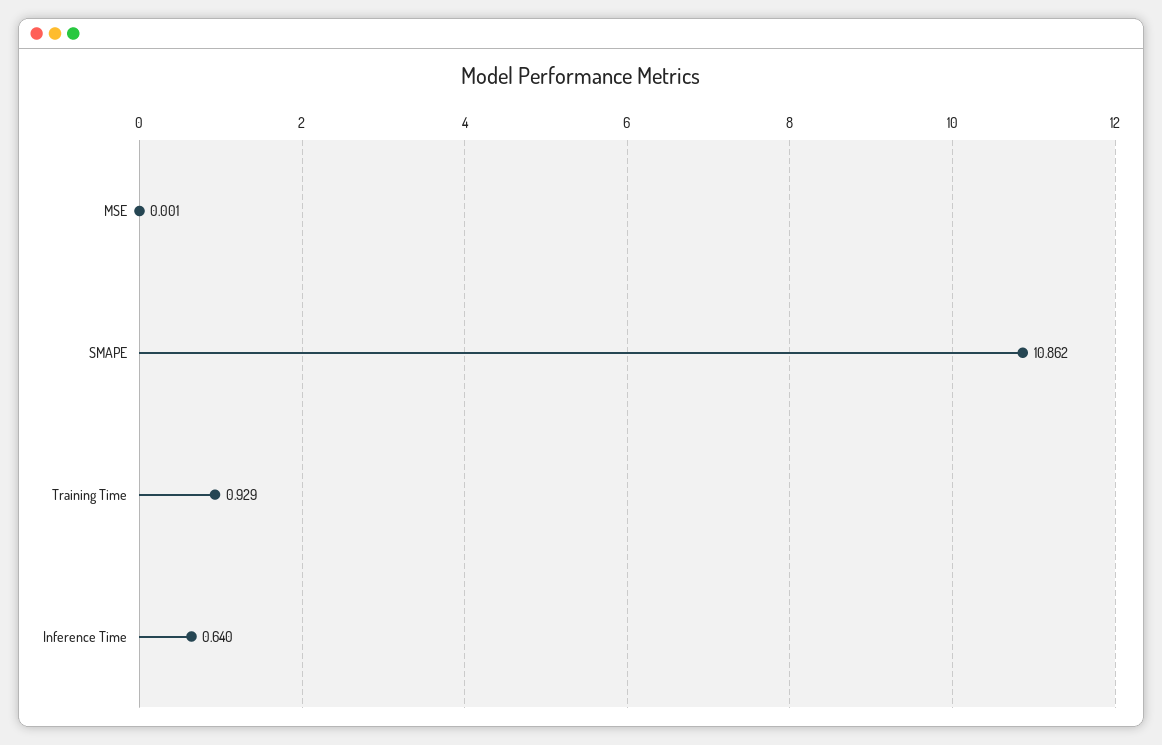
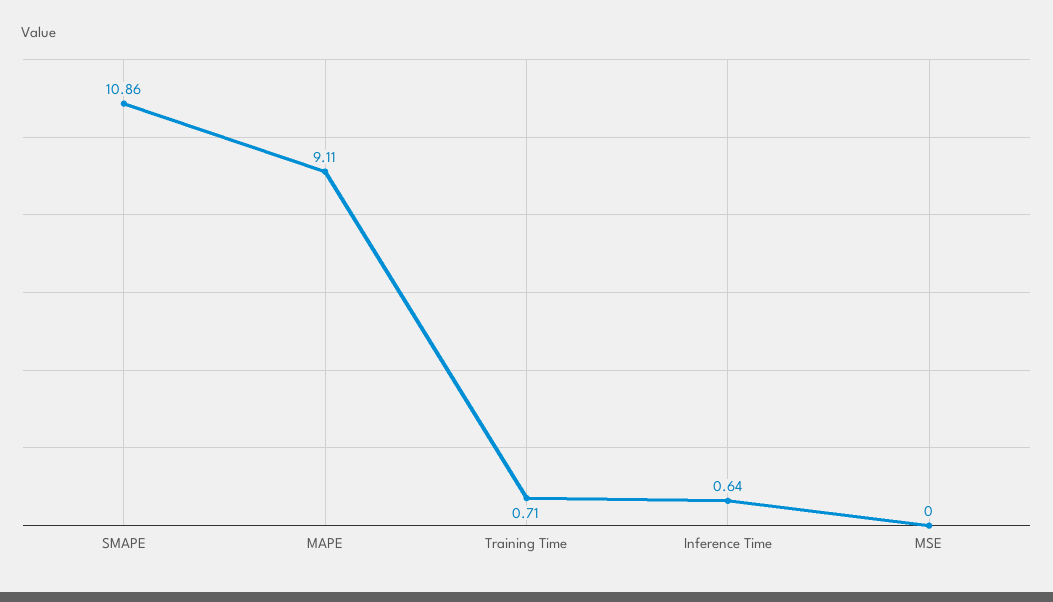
  {
    "MSE": 0.001,
    "SMAPE": 10.862,
-   "Training Time": 0.929,
+   "Training Time": 0.71,
-   "Inference Time": 0.64
+   "Inference Time": 0.64,
+   "MAPE": 9.11
  }

